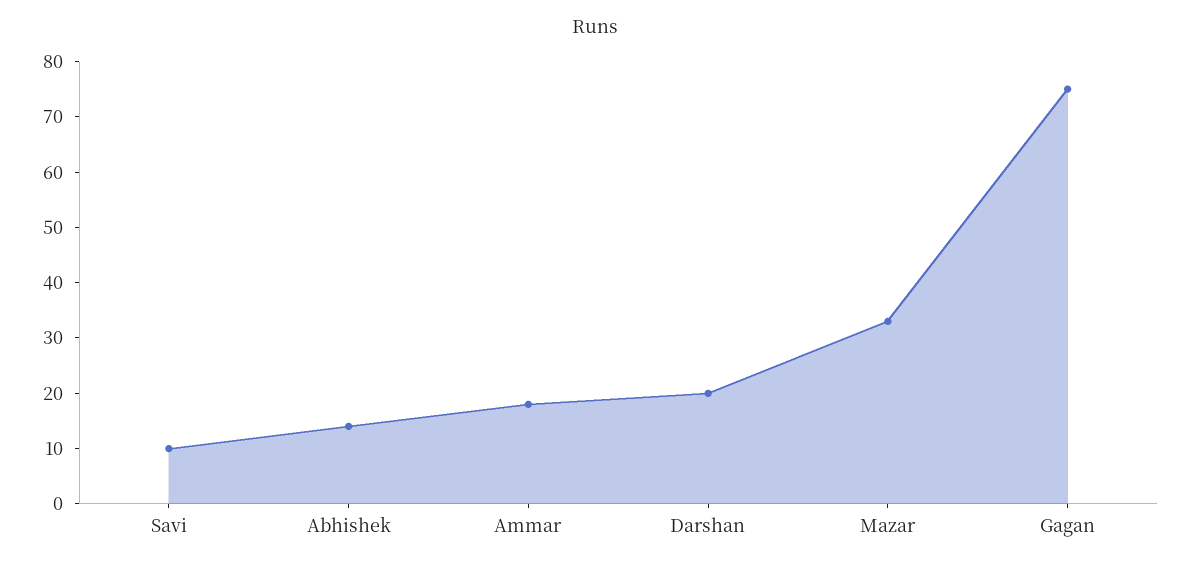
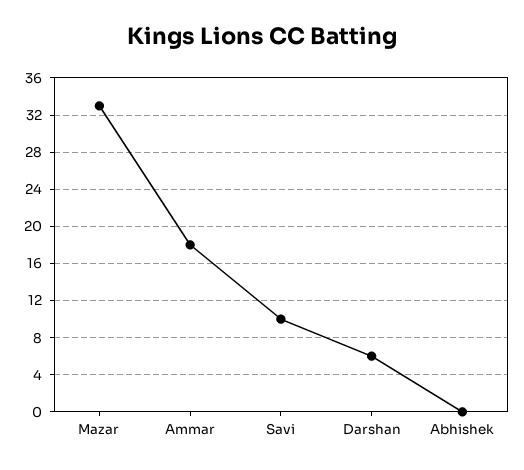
  {
    "Savi": 10,
-   "Abhishek": 15,
+   "Abhishek": 0,
    "Ammar": 18,
-   "Darshan": 20,
+   "Darshan": 6,
-   "Mazar": 33,
+   "Mazar": 33
-   "Gagan": 75
  }

